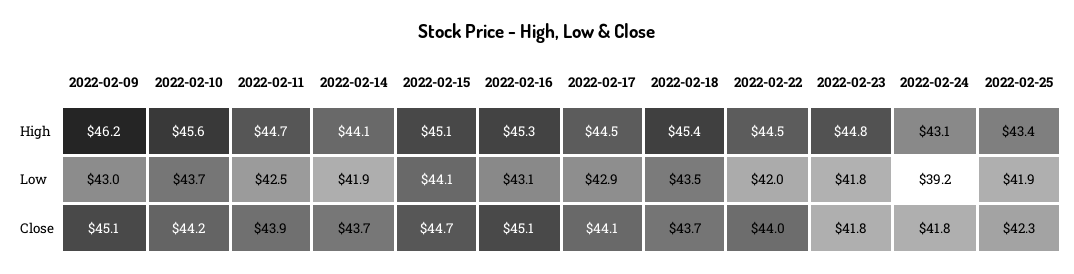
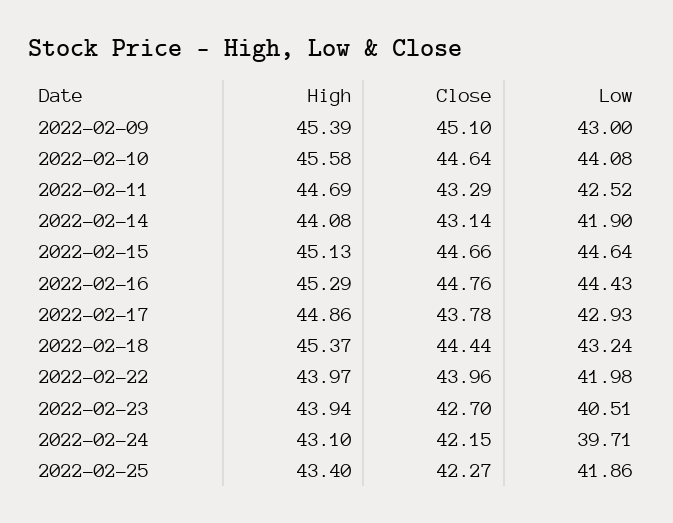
  {
    "2022-02-09": {
-     "High": 46.2,
+     "High": 45.39,
      "Low": 43,
      "Close": 45.1
    },
    "2022-02-10": {
      "High": 45.58,
-     "Low": 43.7,
+     "Low": 44.08,
-     "Close": 44.2
+     "Close": 44.64
    },
    "2022-02-11": {
      "High": 44.69,
      "Low": 42.52,
-     "Close": 43.9
+     "Close": 43.29
    },
    "2022-02-14": {
      "High": 44.08,
      "Low": 41.9,
-     "Close": 43.7
+     "Close": 43.14
    },
    "2022-02-15": {
      "High": 45.13,
-     "Low": 44.1,
+     "Low": 44.64,
      "Close": 44.66
    },
    "2022-02-16": {
      "High": 45.29,
-     "Low": 43.1,
+     "Low": 44.43,
-     "Close": 45.1
+     "Close": 44.76
    },
    "2022-02-17": {
-     "High": 44.5,
+     "High": 44.86,
      "Low": 42.93,
-     "Close": 44.1
+     "Close": 43.78
    },
    "2022-02-18": {
      "High": 45.37,
-     "Low": 43.5,
+     "Low": 43.24,
-     "Close": 43.7
+     "Close": 44.44
    },
    "2022-02-22": {
-     "High": 44.5,
+     "High": 43.97,
      "Low": 41.98,
      "Close": 43.96
    },
    "2022-02-23": {
-     "High": 44.8,
+     "High": 43.94,
-     "Low": 41.8,
+     "Low": 40.51,
-     "Close": 41.8
+     "Close": 42.7
    },
    "2022-02-24": {
      "High": 43.1,
-     "Low": 39.2,
+     "Low": 39.71,
-     "Close": 41.8
+     "Close": 42.15
    },
    "2022-02-25": {
      "High": 43.4,
      "Low": 41.86,
      "Close": 42.27
    }
  }

